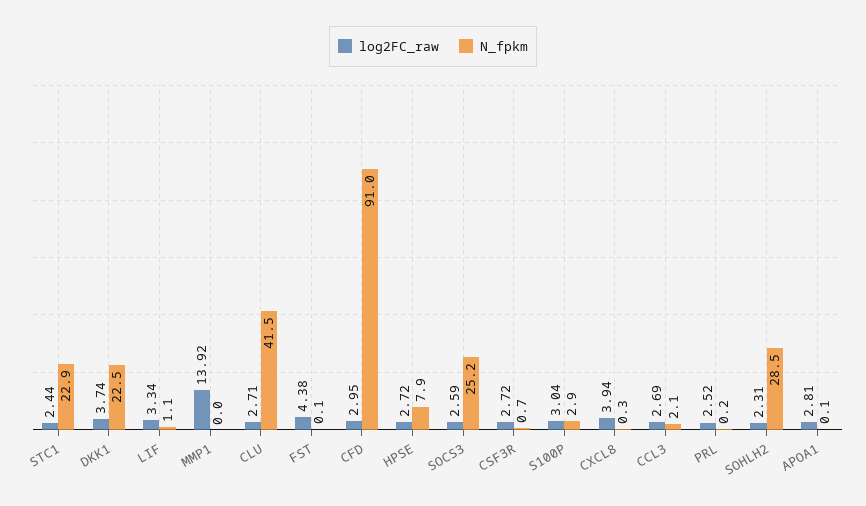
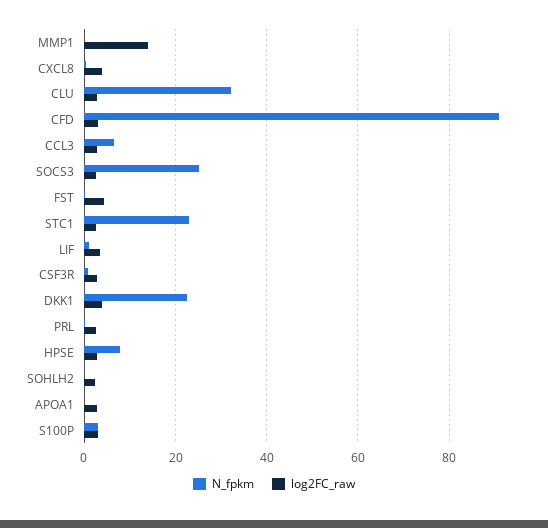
  {
    "log2FC_raw": {
      "STC1": 2.44,
      "DKK1": 3.74,
      "LIF": 3.34,
      "MMP1": 13.92,
      "CLU": 2.71,
      "FST": 4.38,
      "CFD": 2.95,
      "HPSE": 2.72,
      "SOCS3": 2.59,
      "CSF3R": 2.72,
      "S100P": 3.04,
      "CXCL8": 3.94,
      "CCL3": 2.69,
      "PRL": 2.52,
      "SOHLH2": 2.31,
      "APOA1": 2.81
    },
    "N_fpkm": {
      "STC1": 22.9,
      "DKK1": 22.5,
      "LIF": 1.1,
      "MMP1": 0,
-     "CLU": 41.5,
+     "CLU": 32,
      "FST": 0.1,
      "CFD": 91,
      "HPSE": 7.9,
      "SOCS3": 25.2,
      "CSF3R": 0.7,
      "S100P": 2.9,
      "CXCL8": 0.3,
-     "CCL3": 2.1,
+     "CCL3": 6,
      "PRL": 0.2,
-     "SOHLH2": 28.5,
+     "SOHLH2": 0,
      "APOA1": 0.1
    }
  }

